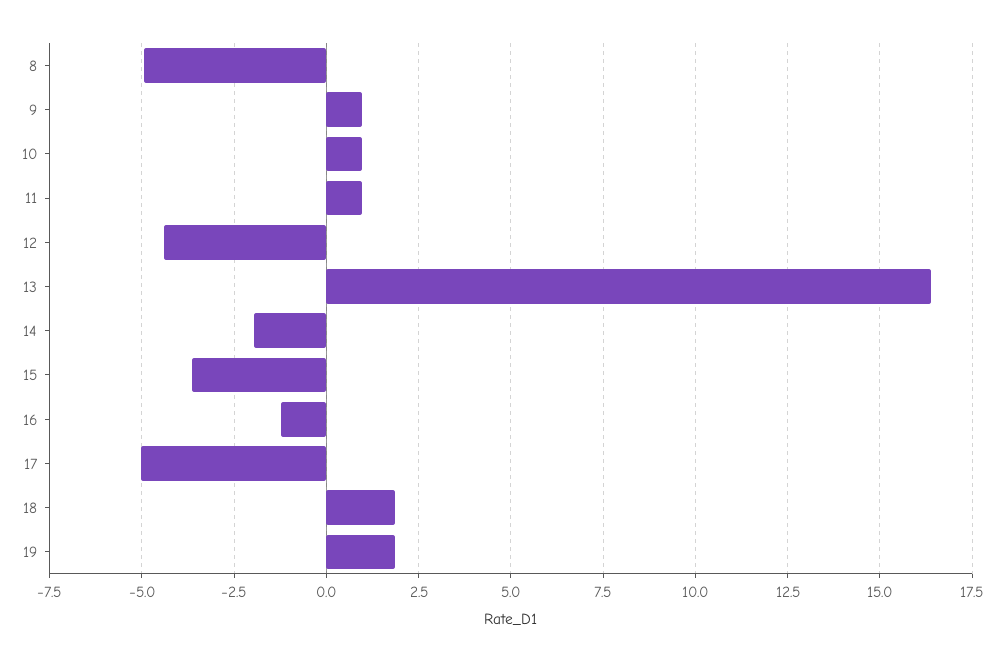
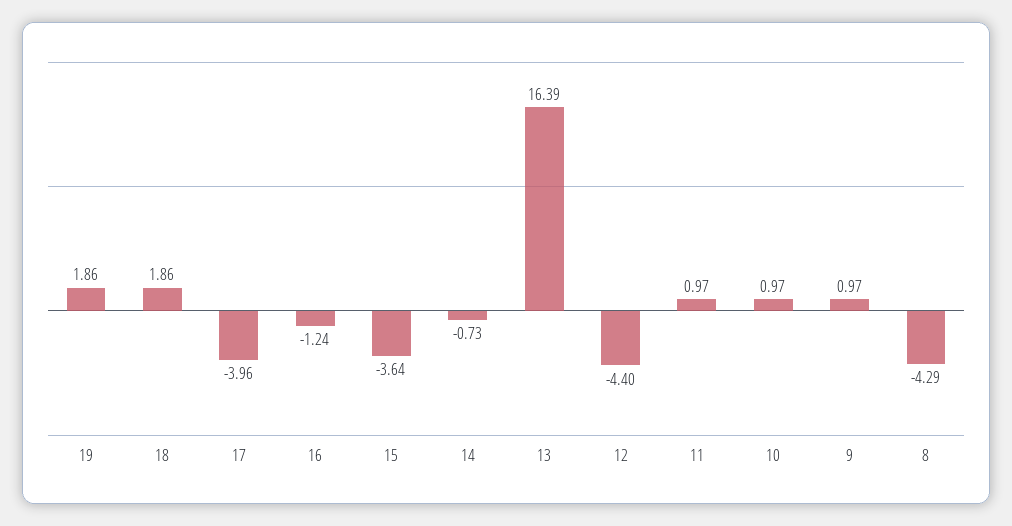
  {
-   "8": -5,
+   "8": -4.29,
    "9": 0.97,
    "10": 0.97,
    "11": 0.97,
    "12": -4.4,
    "13": 16.39,
-   "14": -2,
+   "14": -0.73,
    "15": -3.64,
    "16": -1.24,
-   "17": -5,
+   "17": -3.96,
    "18": 1.86,
    "19": 1.86
  }

